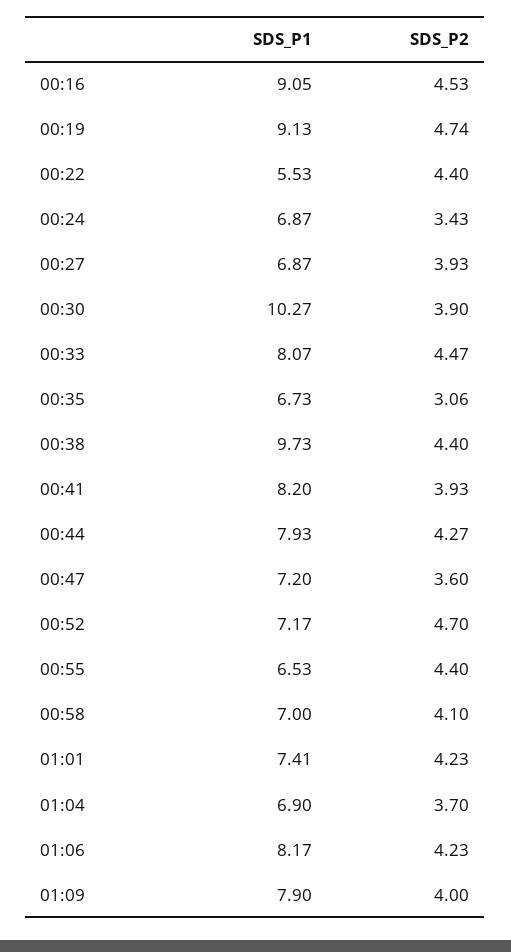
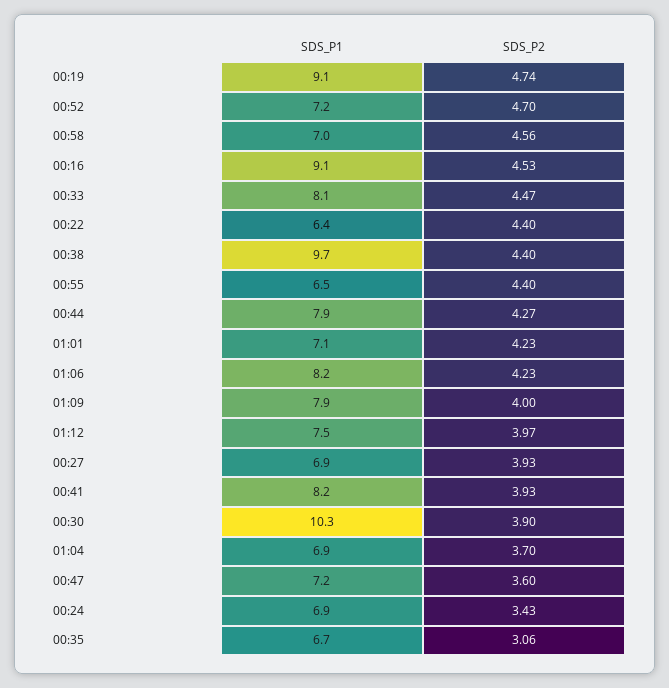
  {
    "SDS_P1": {
      "00:16": 9.05,
      "00:19": 9.13,
-     "00:22": 5.53,
+     "00:22": 6.4,
      "00:24": 6.87,
      "00:27": 6.87,
      "00:30": 10.27,
      "00:33": 8.07,
      "00:35": 6.73,
      "00:38": 9.73,
      "00:41": 8.2,
      "00:44": 7.93,
      "00:47": 7.2,
      "00:52": 7.17,
      "00:55": 6.53,
      "00:58": 7,
-     "01:01": 7.41,
+     "01:01": 7.1,
      "01:04": 6.9,
      "01:06": 8.17,
-     "01:09": 7.9
+     "01:09": 7.9,
+     "01:12": 7.5
    },
    "SDS_P2": {
      "00:16": 4.53,
      "00:19": 4.74,
      "00:22": 4.4,
      "00:24": 3.43,
      "00:27": 3.93,
      "00:30": 3.9,
      "00:33": 4.47,
      "00:35": 3.06,
      "00:38": 4.4,
      "00:41": 3.93,
      "00:44": 4.27,
      "00:47": 3.6,
      "00:52": 4.7,
      "00:55": 4.4,
-     "00:58": 4.1,
+     "00:58": 4.56,
      "01:01": 4.23,
      "01:04": 3.7,
      "01:06": 4.23,
-     "01:09": 4
+     "01:09": 4,
+     "01:12": 3.97
    }
  }

